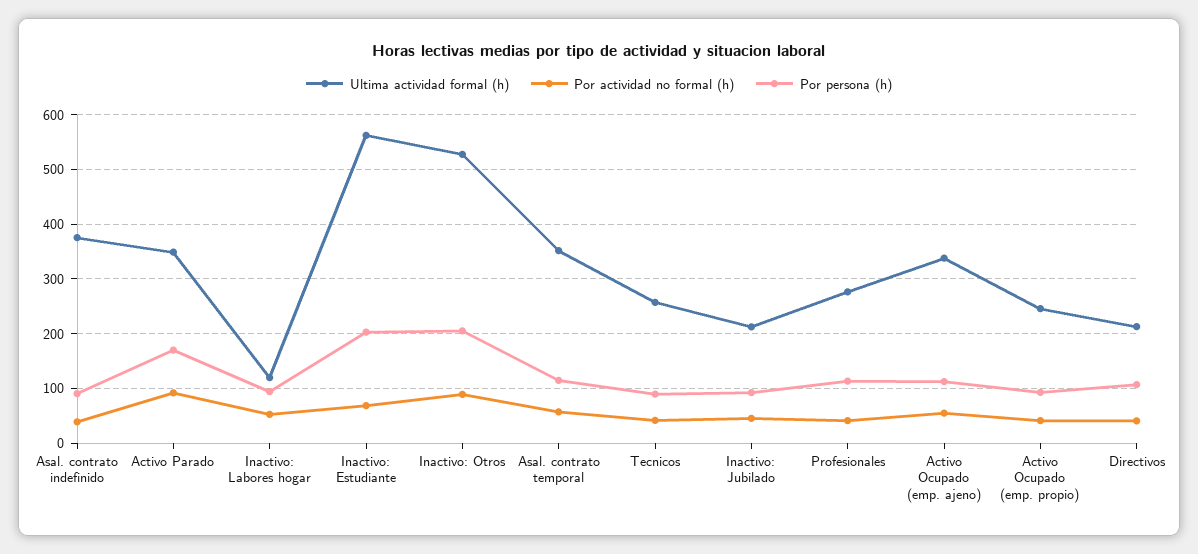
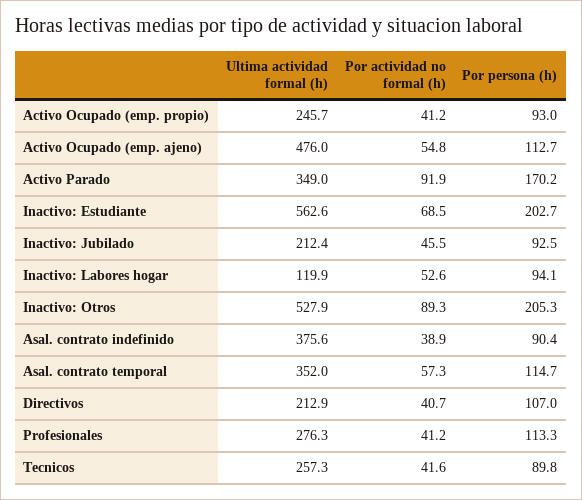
  {
    "Ultima actividad formal (h)": {
      "Asal. contrato indefinido": 375.6,
      "Activo Parado": 349,
      "Inactivo: Labores hogar": 119.9,
      "Inactivo: Estudiante": 562.6,
      "Inactivo: Otros": 527.9,
      "Asal. contrato temporal": 352,
      "Tecnicos": 257.3,
      "Inactivo: Jubilado": 212.4,
      "Profesionales": 276.3,
-     "Activo Ocupado (emp. ajeno)": 340,
+     "Activo Ocupado (emp. ajeno)": 476,
      "Activo Ocupado (emp. propio)": 245.7,
      "Directivos": 212.9
    },
    "Por actividad no formal (h)": {
      "Asal. contrato indefinido": 38.9,
      "Activo Parado": 91.9,
      "Inactivo: Labores hogar": 52.6,
      "Inactivo: Estudiante": 68.5,
      "Inactivo: Otros": 89.3,
      "Asal. contrato temporal": 57.3,
      "Tecnicos": 41.6,
      "Inactivo: Jubilado": 45.5,
      "Profesionales": 41.2,
      "Activo Ocupado (emp. ajeno)": 54.8,
      "Activo Ocupado (emp. propio)": 41.2,
      "Directivos": 40.7
    },
    "Por persona (h)": {
      "Asal. contrato indefinido": 90.4,
      "Activo Parado": 170.2,
      "Inactivo: Labores hogar": 94.1,
      "Inactivo: Estudiante": 202.7,
      "Inactivo: Otros": 205.3,
      "Asal. contrato temporal": 114.7,
      "Tecnicos": 89.8,
      "Inactivo: Jubilado": 92.5,
      "Profesionales": 113.3,
      "Activo Ocupado (emp. ajeno)": 112.7,
      "Activo Ocupado (emp. propio)": 93,
      "Directivos": 107
    }
  }

